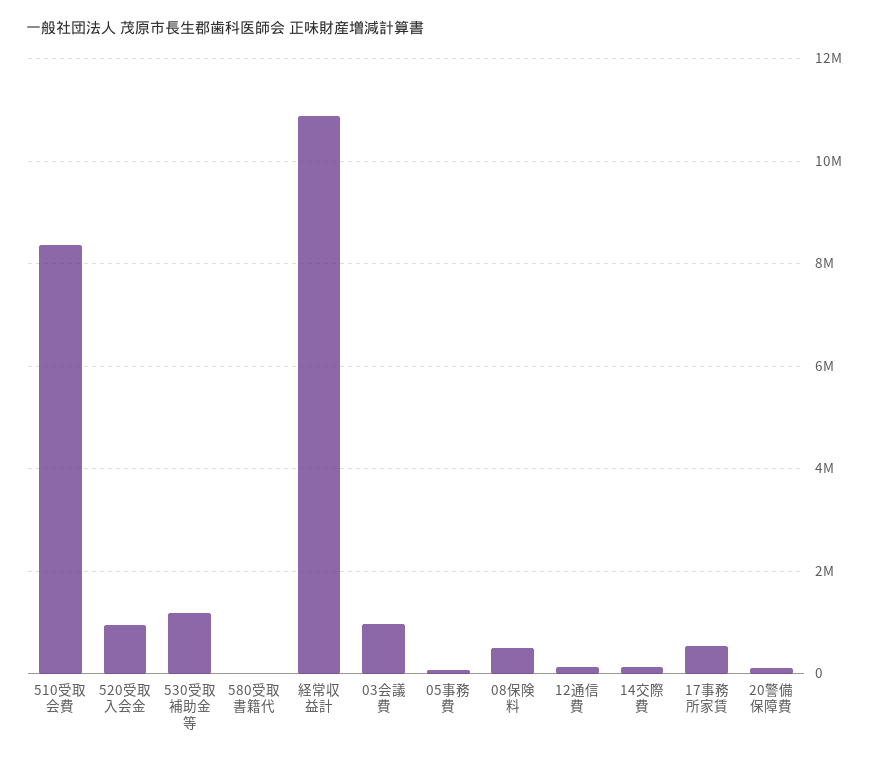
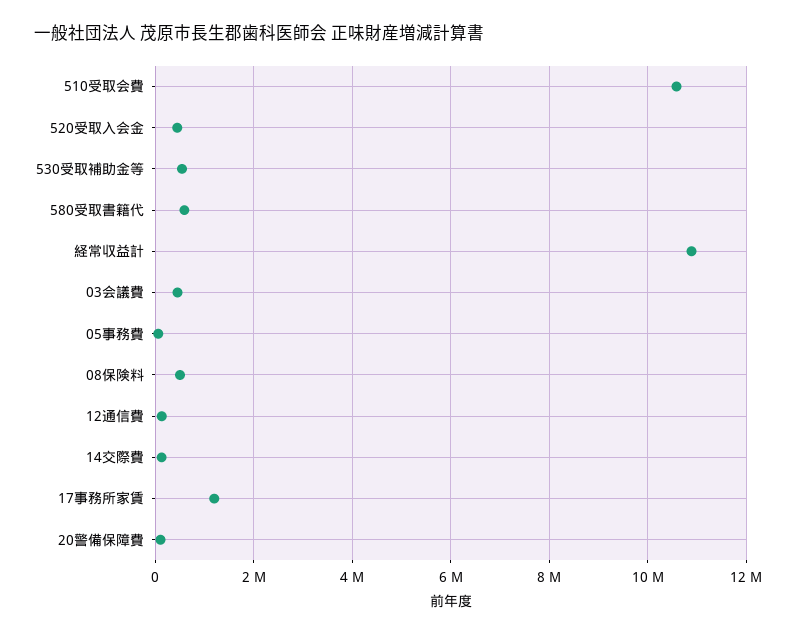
  {
-   "510受取会費": 8400000,
+   "510受取会費": 10600000,
-   "520受取入会金": 1000000,
+   "520受取入会金": 400000,
-   "530受取補助金等": 1200000,
+   "530受取補助金等": 600000,
-   "580受取書籍代": 0,
+   "580受取書籍代": 600000,
    "経常収益計": 10800000,
-   "03会議費": 1000000,
+   "03会議費": 400000,
    "05事務費": 0,
    "08保険料": 600000,
    "12通信費": 200000,
    "14交際費": 200000,
-   "17事務所家賃": 600000,
+   "17事務所家賃": 1200000,
    "20警備保障費": 200000
  }

